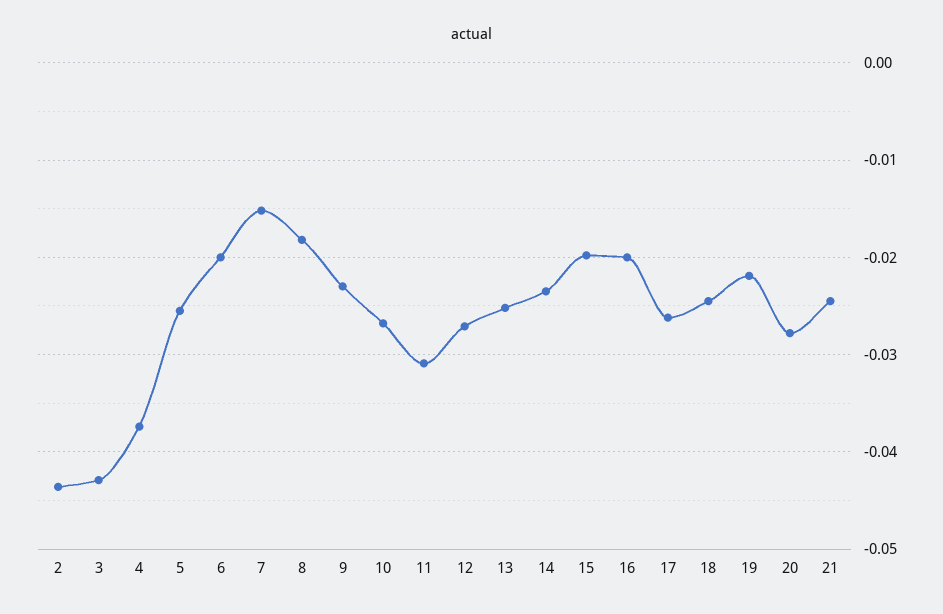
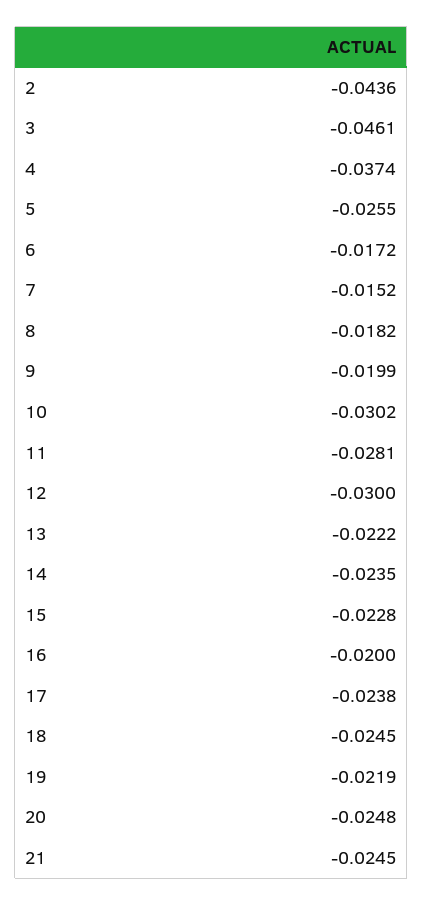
  {
    "2": -0.0436,
-   "3": -0.043,
+   "3": -0.0461,
    "4": -0.0374,
    "5": -0.0255,
-   "6": -0.02,
+   "6": -0.0172,
    "7": -0.0152,
    "8": -0.0182,
-   "9": -0.023,
+   "9": -0.0199,
-   "10": -0.027,
+   "10": -0.0302,
-   "11": -0.031,
+   "11": -0.0281,
-   "12": -0.027,
+   "12": -0.03,
-   "13": -0.025,
+   "13": -0.0222,
    "14": -0.0235,
-   "15": -0.02,
+   "15": -0.0228,
    "16": -0.02,
-   "17": -0.026,
+   "17": -0.0238,
    "18": -0.0245,
    "19": -0.0219,
-   "20": -0.028,
+   "20": -0.0248,
    "21": -0.0245
  }

